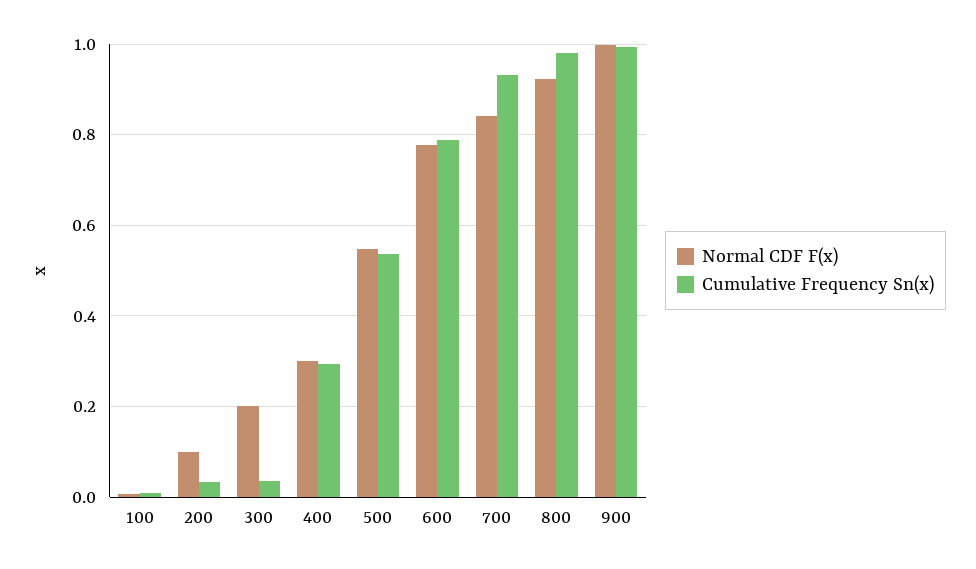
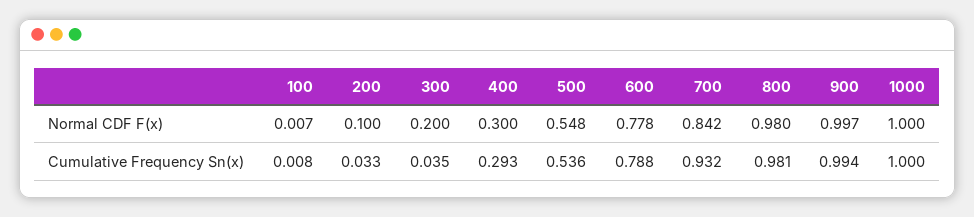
  {
    "Normal CDF F(x)": {
      "100": 0.007,
      "200": 0.1,
      "300": 0.2,
      "400": 0.3,
      "500": 0.548,
      "600": 0.778,
      "700": 0.842,
-     "800": 0.92,
+     "800": 0.98,
-     "900": 0.997
+     "900": 0.997,
+     "1000": 1
    },
    "Cumulative Frequency Sn(x)": {
      "100": 0.008,
      "200": 0.033,
      "300": 0.035,
      "400": 0.293,
      "500": 0.536,
      "600": 0.788,
      "700": 0.932,
      "800": 0.981,
-     "900": 0.994
+     "900": 0.994,
+     "1000": 1
    }
  }

